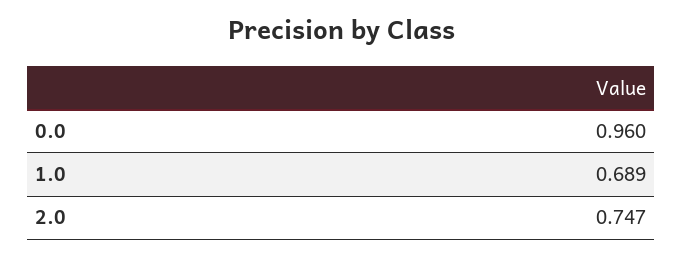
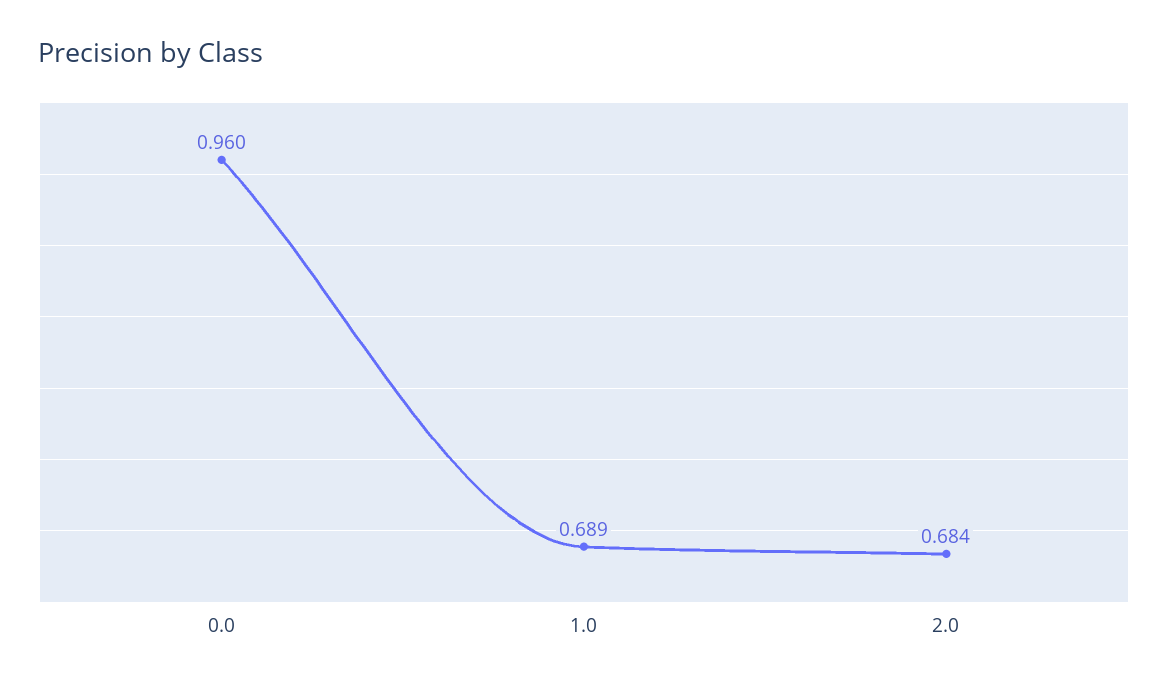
  {
    "0.0": 0.96,
    "1.0": 0.689,
-   "2.0": 0.747
+   "2.0": 0.684
  }

